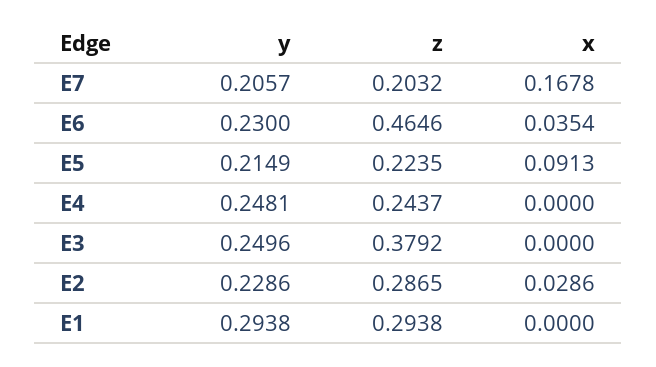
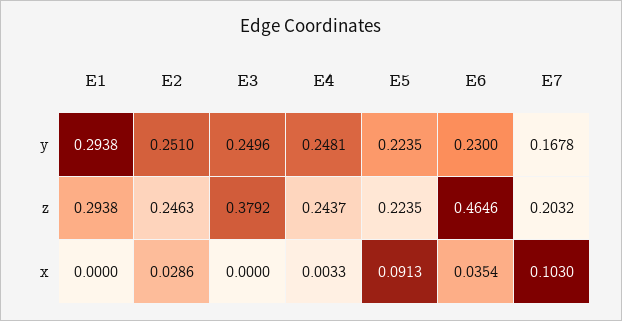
  {
    "y": {
-     "E7": 0.2057,
+     "E7": 0.1678,
      "E6": 0.23,
-     "E5": 0.2149,
+     "E5": 0.2235,
      "E4": 0.2481,
      "E3": 0.2496,
-     "E2": 0.2286,
+     "E2": 0.251,
      "E1": 0.2938
    },
    "z": {
      "E7": 0.2032,
      "E6": 0.4646,
      "E5": 0.2235,
      "E4": 0.2437,
      "E3": 0.3792,
-     "E2": 0.2865,
+     "E2": 0.2463,
      "E1": 0.2938
    },
    "x": {
-     "E7": 0.1678,
+     "E7": 0.103,
      "E6": 0.0354,
      "E5": 0.0913,
-     "E4": 0,
+     "E4": 0.0033,
      "E3": 0,
      "E2": 0.0286,
      "E1": 0
    }
  }

